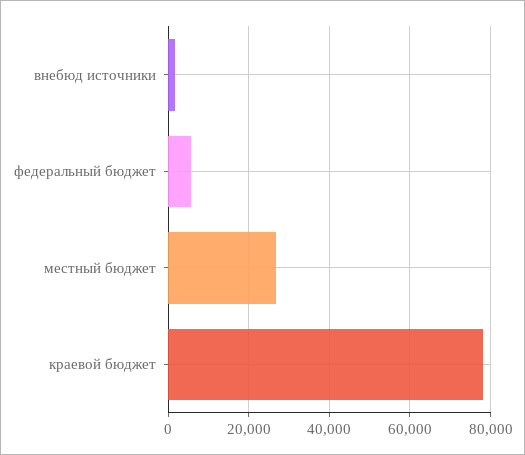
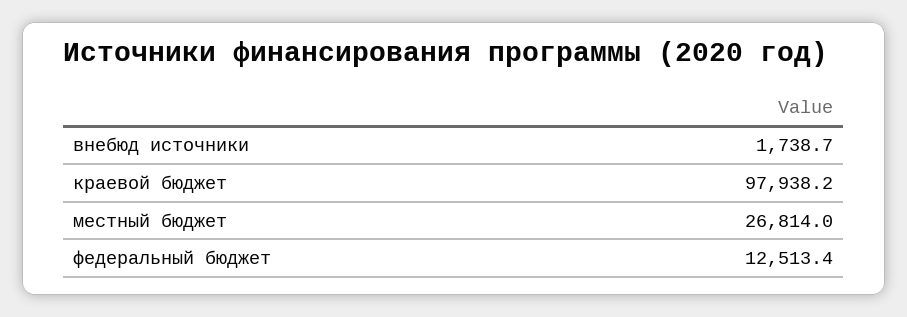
  {
    "внебюд источники": 1738.7,
-   "федеральный бюджет": 6000,
+   "федеральный бюджет": 12513.4,
    "местный бюджет": 26814,
-   "краевой бюджет": 78000
+   "краевой бюджет": 97938.2
  }

